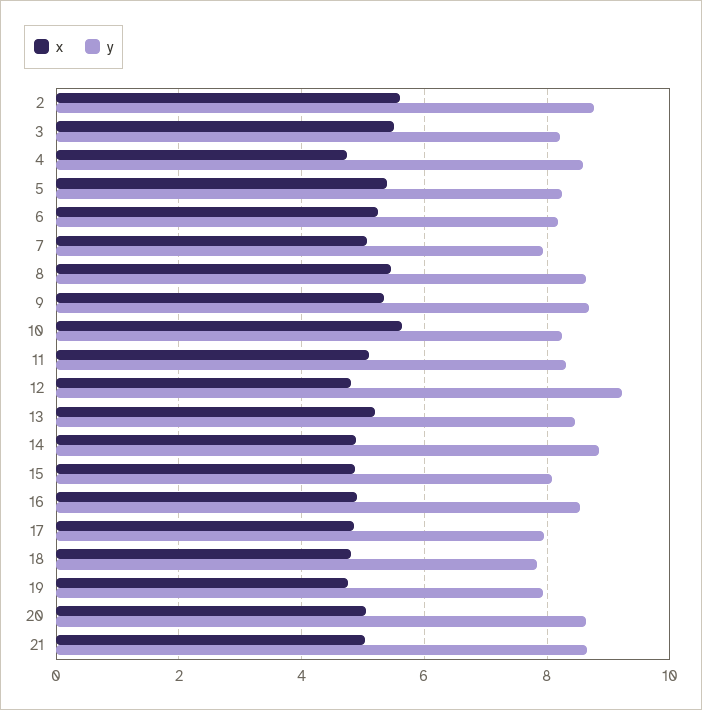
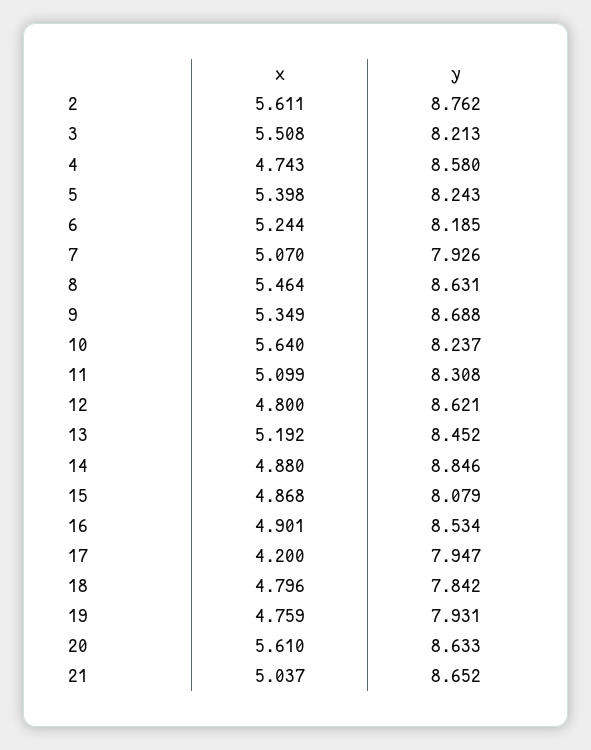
  {
    "x": {
      "2": 5.611,
      "3": 5.508,
      "4": 4.743,
      "5": 5.398,
      "6": 5.244,
      "7": 5.07,
      "8": 5.464,
      "9": 5.349,
      "10": 5.64,
      "11": 5.099,
      "12": 4.8,
      "13": 5.192,
      "14": 4.88,
      "15": 4.868,
      "16": 4.901,
-     "17": 4.8,
+     "17": 4.2,
      "18": 4.796,
      "19": 4.759,
-     "20": 5,
+     "20": 5.61,
      "21": 5.037
    },
    "y": {
      "2": 8.762,
      "3": 8.213,
      "4": 8.58,
      "5": 8.243,
      "6": 8.185,
      "7": 7.926,
      "8": 8.631,
      "9": 8.688,
      "10": 8.237,
      "11": 8.308,
-     "12": 9.2,
+     "12": 8.621,
      "13": 8.452,
      "14": 8.846,
      "15": 8.079,
      "16": 8.534,
      "17": 7.947,
      "18": 7.842,
      "19": 7.931,
      "20": 8.633,
      "21": 8.652
    }
  }

